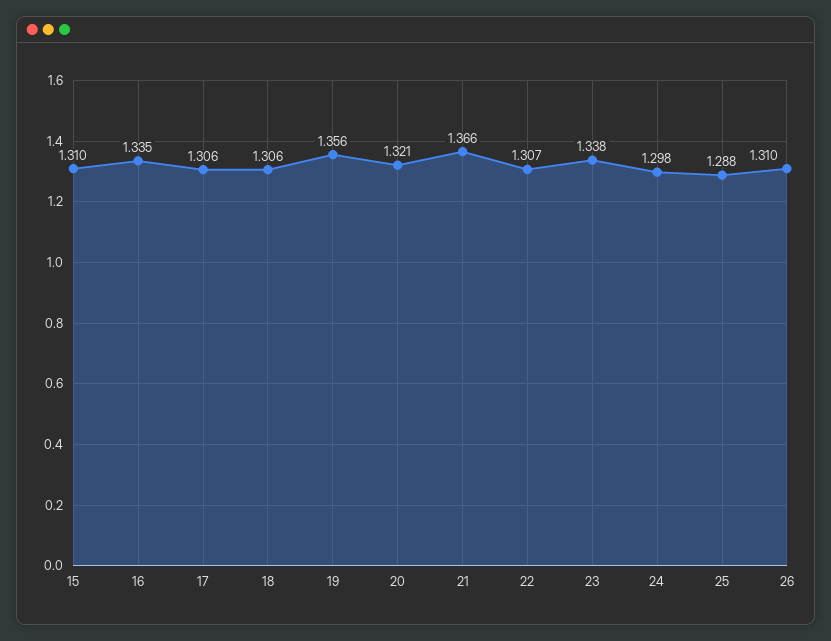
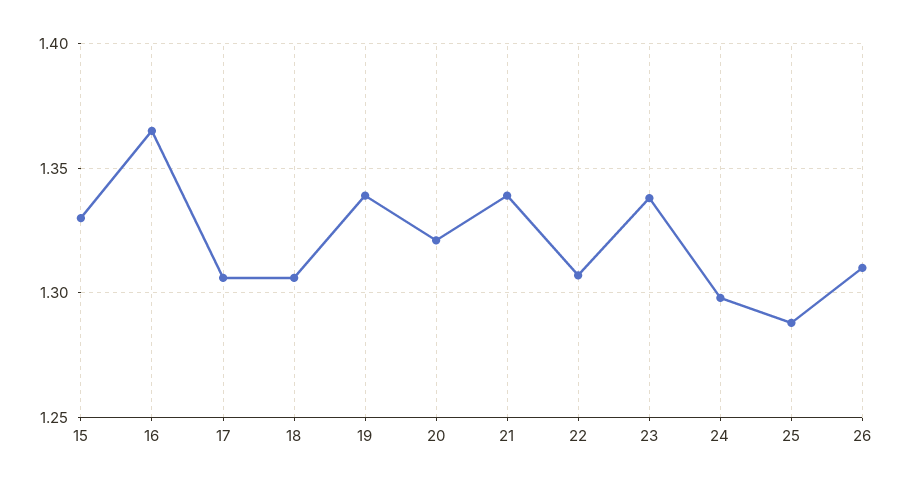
  {
-   "15": 1.31,
+   "15": 1.33,
-   "16": 1.335,
+   "16": 1.365,
    "17": 1.306,
    "18": 1.306,
-   "19": 1.356,
+   "19": 1.34,
    "20": 1.321,
-   "21": 1.366,
+   "21": 1.34,
    "22": 1.307,
    "23": 1.338,
    "24": 1.298,
    "25": 1.288,
    "26": 1.31
  }

